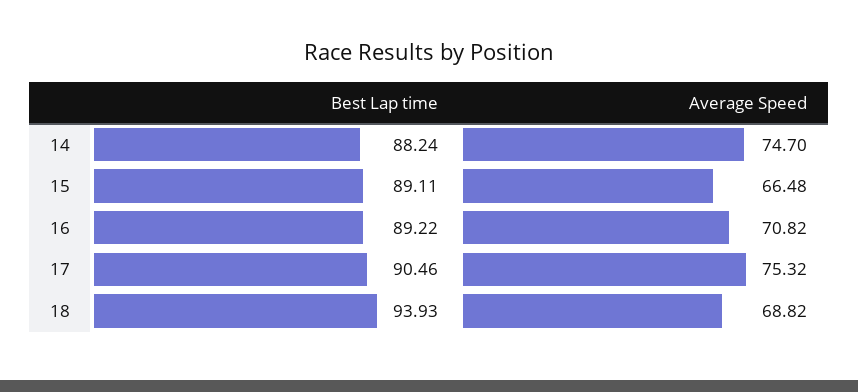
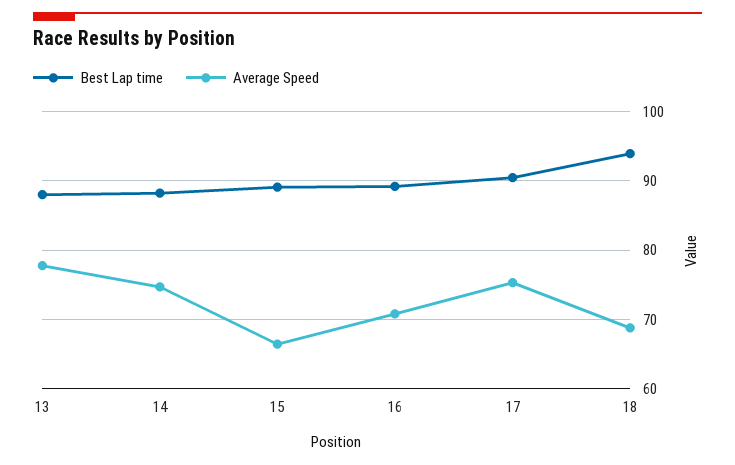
  {
    "Best Lap time": {
      "14": 88.24,
      "15": 89.11,
      "16": 89.22,
      "17": 90.46,
-     "18": 93.93
+     "18": 93.93,
+     "13": 88
    },
    "Average Speed": {
      "14": 74.7,
      "15": 66.48,
      "16": 70.82,
      "17": 75.32,
-     "18": 68.82
+     "18": 68.82,
+     "13": 78
    }
  }

